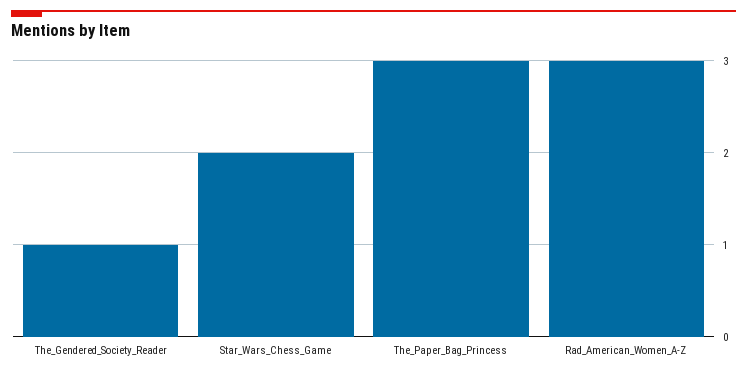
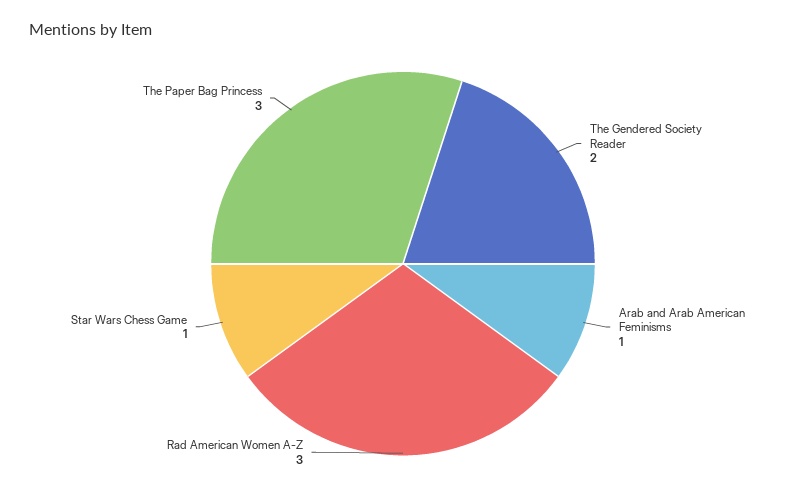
  {
-   "The_Gendered_Society_Reader": 1,
+   "The_Gendered_Society_Reader": 2,
-   "Star_Wars_Chess_Game": 2,
+   "Star_Wars_Chess_Game": 1,
    "The_Paper_Bag_Princess": 3,
-   "Rad_American_Women_A-Z": 3
+   "Rad_American_Women_A-Z": 3,
+   "Arab and Arab American Feminisms": 1
  }

